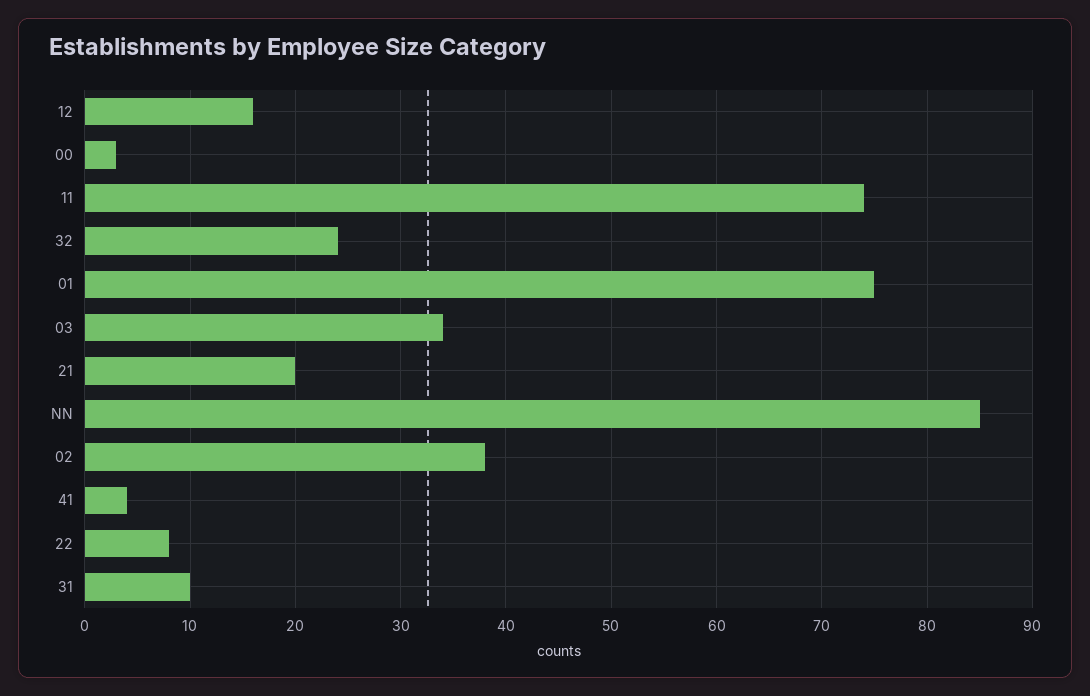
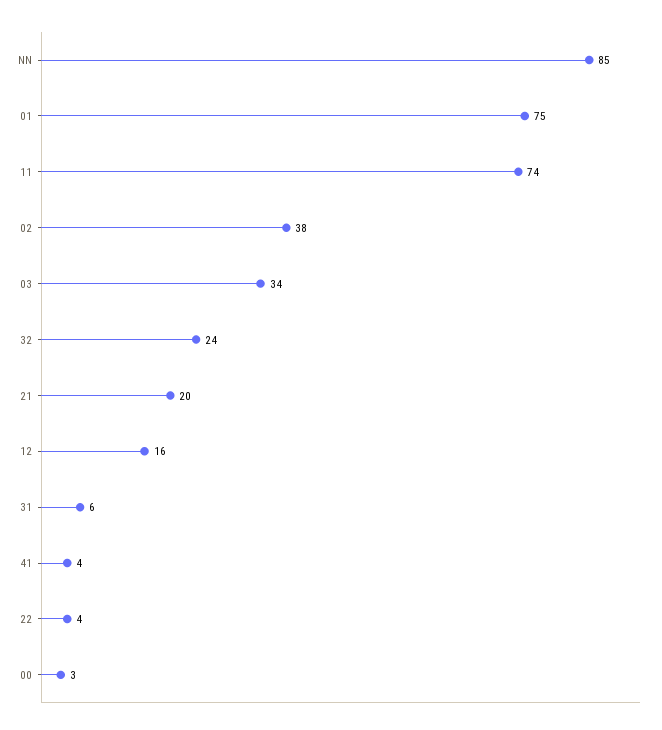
  {
    "12": 16,
    "00": 3,
    "11": 74,
    "32": 24,
    "01": 75,
    "03": 34,
    "21": 20,
    "NN": 85,
    "02": 38,
    "41": 4,
-   "22": 8,
+   "22": 4,
-   "31": 10
+   "31": 6
  }

